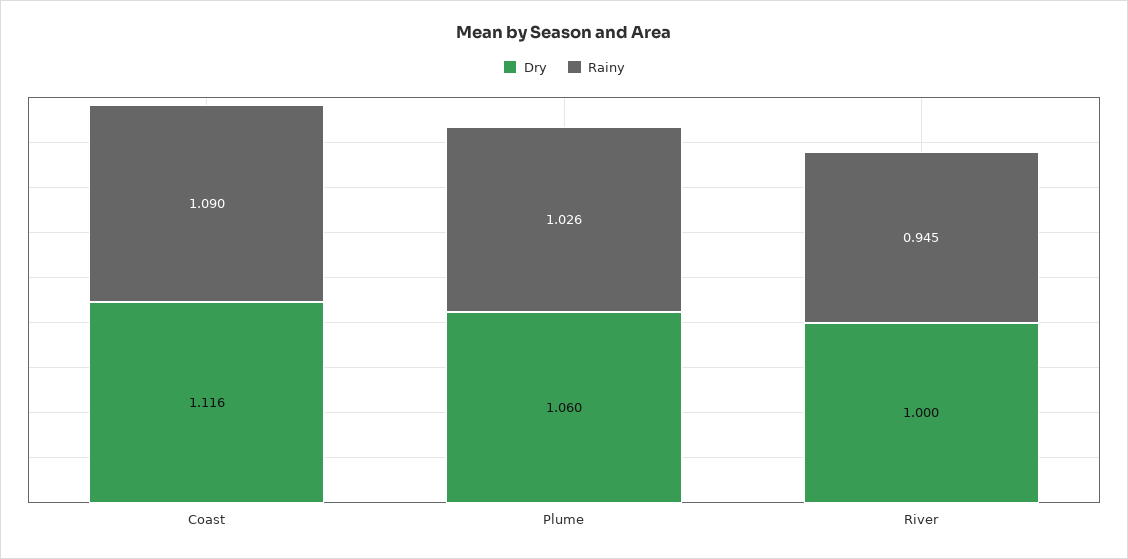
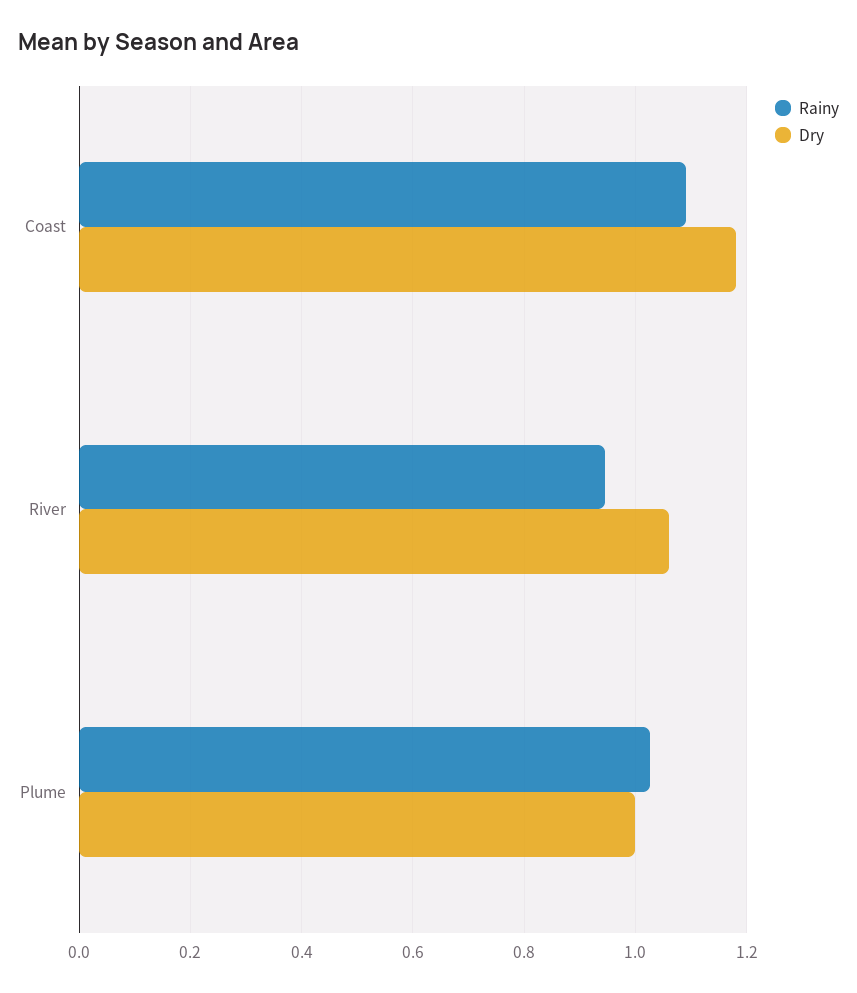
  {
    "Dry": {
-     "Coast": 1.116,
+     "Coast": 1.18,
-     "Plume": 1.06,
+     "Plume": 1,
-     "River": 1
+     "River": 1.06
    },
    "Rainy": {
      "Coast": 1.09,
      "Plume": 1.026,
      "River": 0.945
    }
  }

